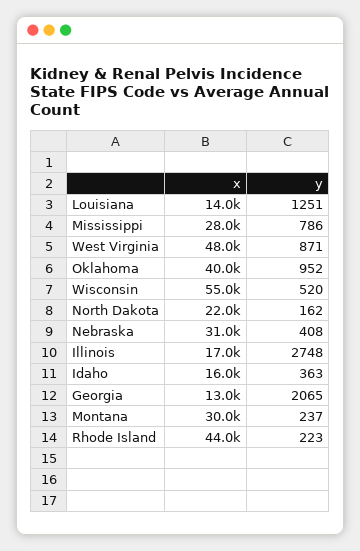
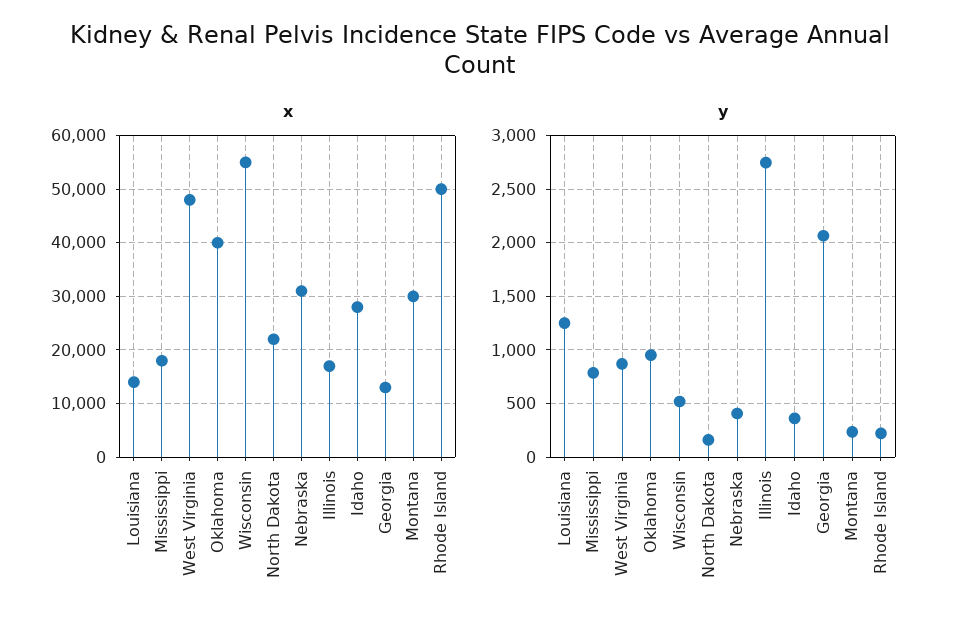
  {
    "x": {
      "Louisiana": 14000,
-     "Mississippi": 28000,
+     "Mississippi": 18000,
      "West Virginia": 48000,
      "Oklahoma": 40000,
      "Wisconsin": 55000,
      "North Dakota": 22000,
      "Nebraska": 31000,
      "Illinois": 17000,
-     "Idaho": 16000,
+     "Idaho": 28000,
      "Georgia": 13000,
      "Montana": 30000,
-     "Rhode Island": 44000
+     "Rhode Island": 50000
    },
    "y": {
      "Louisiana": 1251,
      "Mississippi": 786,
      "West Virginia": 871,
      "Oklahoma": 952,
      "Wisconsin": 520,
      "North Dakota": 162,
      "Nebraska": 408,
      "Illinois": 2748,
      "Idaho": 363,
      "Georgia": 2065,
      "Montana": 237,
      "Rhode Island": 223
    }
  }

